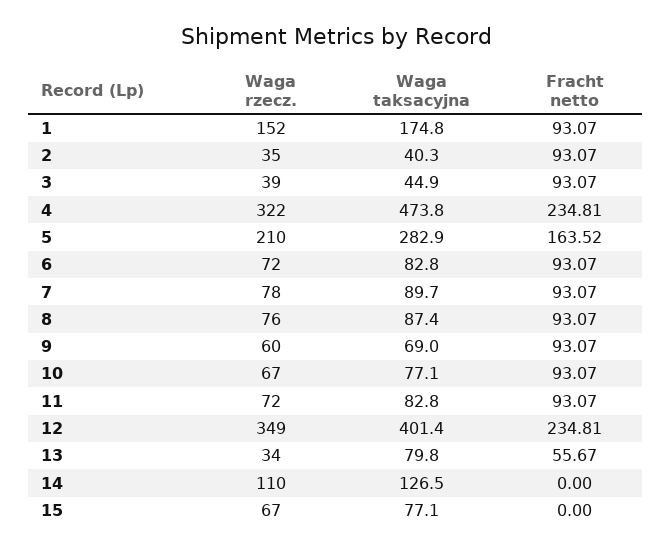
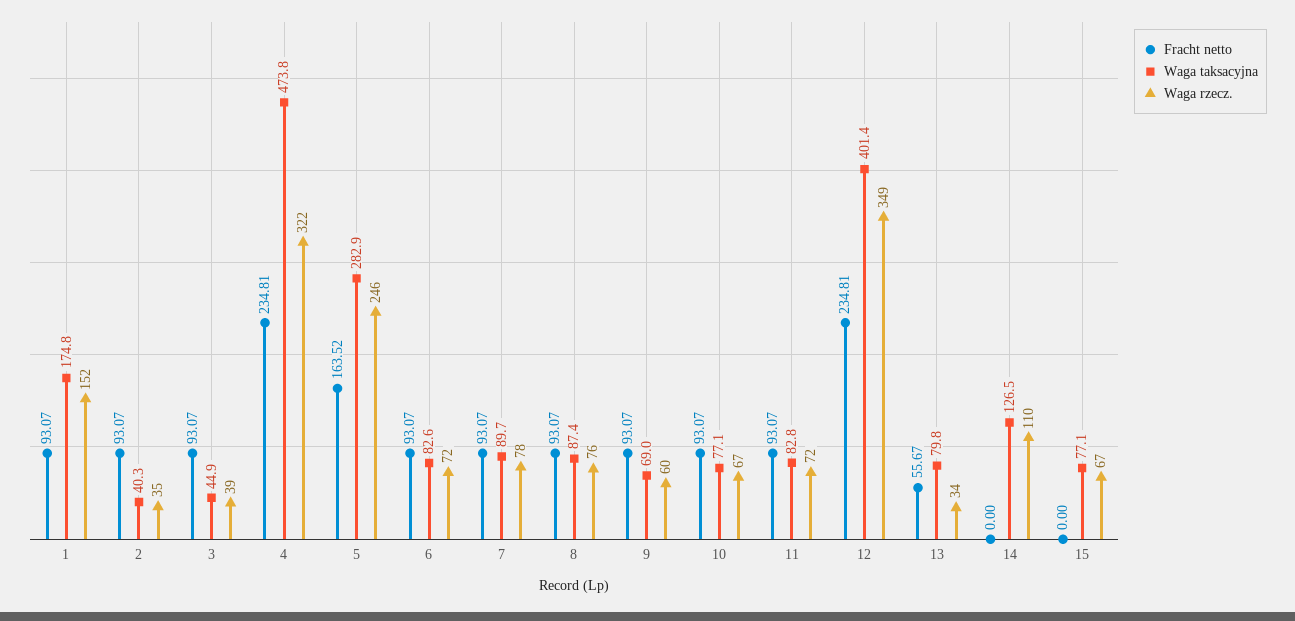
  {
    "Waga rzecz.": {
      "1": 152,
      "2": 35,
      "3": 39,
      "4": 322,
-     "5": 210,
+     "5": 246,
      "6": 72,
      "7": 78,
      "8": 76,
      "9": 60,
      "10": 67,
      "11": 72,
      "12": 349,
      "13": 34,
      "14": 110,
      "15": 67
    },
    "Waga taksacyjna": {
      "1": 174.8,
      "2": 40.3,
      "3": 44.9,
      "4": 473.8,
      "5": 282.9,
-     "6": 82.8,
+     "6": 82.6,
      "7": 89.7,
      "8": 87.4,
      "9": 69,
      "10": 77.1,
      "11": 82.8,
      "12": 401.4,
      "13": 79.8,
      "14": 126.5,
      "15": 77.1
    },
    "Fracht netto": {
      "1": 93.07,
      "2": 93.07,
      "3": 93.07,
      "4": 234.81,
      "5": 163.52,
      "6": 93.07,
      "7": 93.07,
      "8": 93.07,
      "9": 93.07,
      "10": 93.07,
      "11": 93.07,
      "12": 234.81,
      "13": 55.67,
      "14": 0,
      "15": 0
    }
  }

